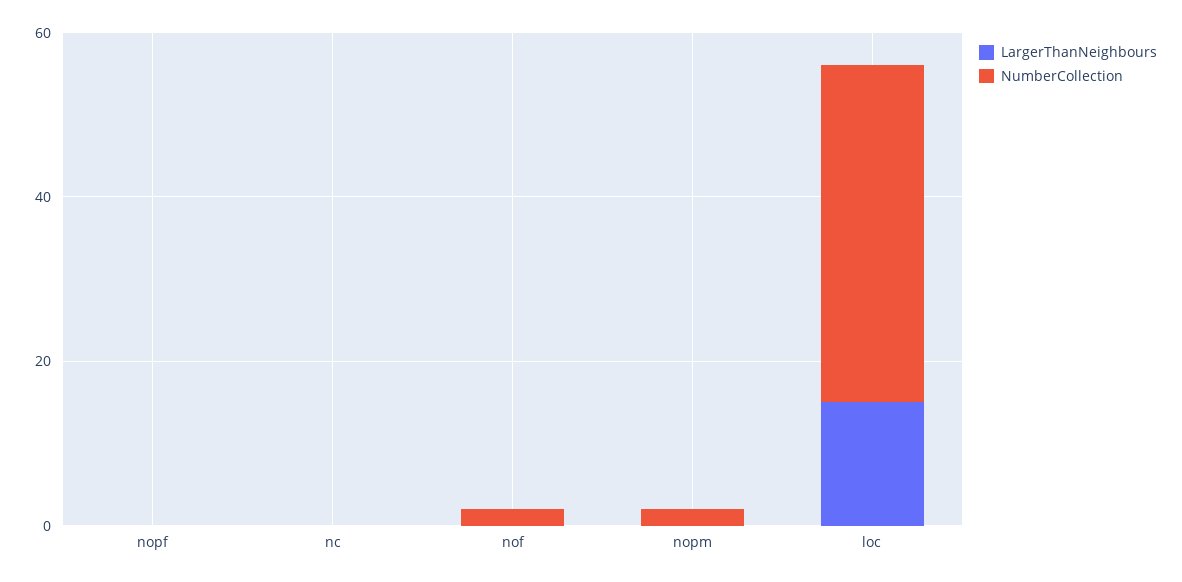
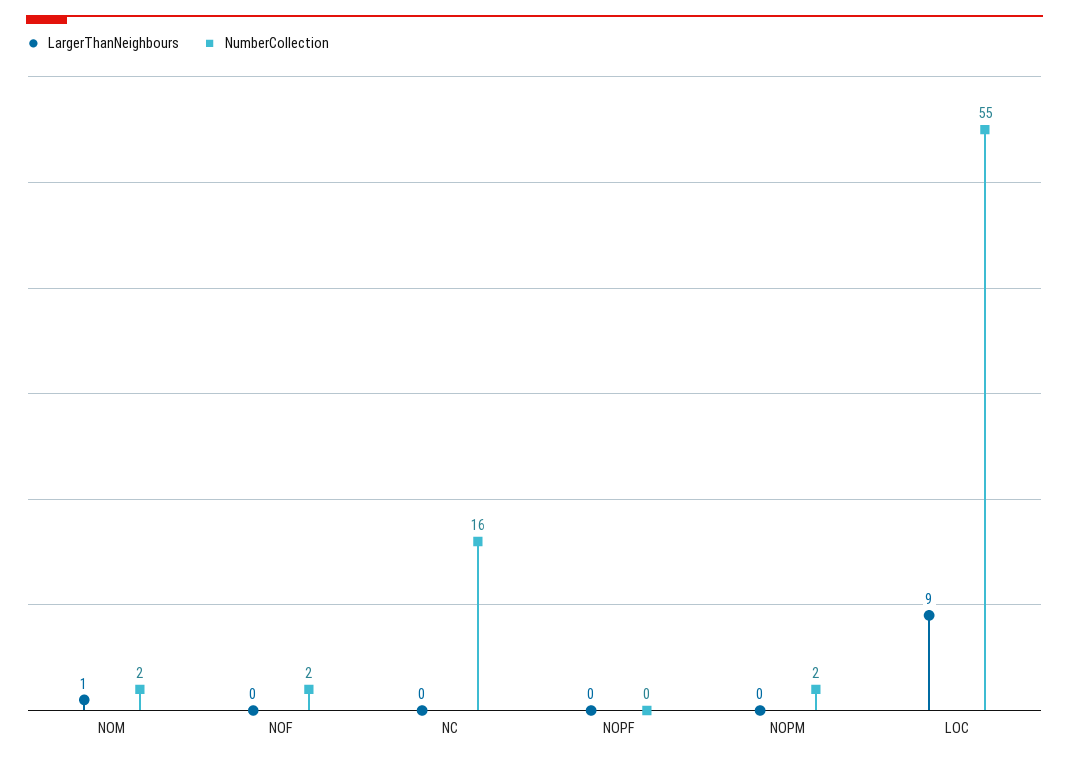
  {
    "LargerThanNeighbours": {
      "nopf": 0,
      "nc": 0,
      "nof": 0,
      "nopm": 0,
-     "loc": 15
+     "loc": 9,
+     "NOM": 1
    },
    "NumberCollection": {
      "nopf": 0,
-     "nc": 0,
+     "nc": 16,
      "nof": 2,
      "nopm": 2,
-     "loc": 40
+     "loc": 55,
+     "NOM": 2
    }
  }

